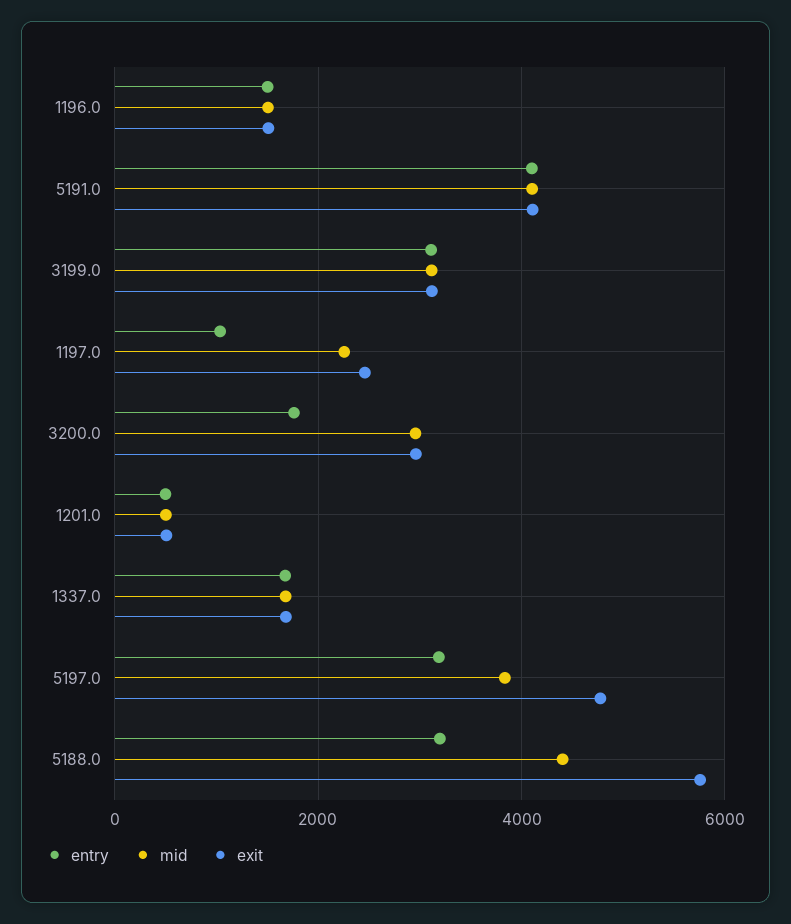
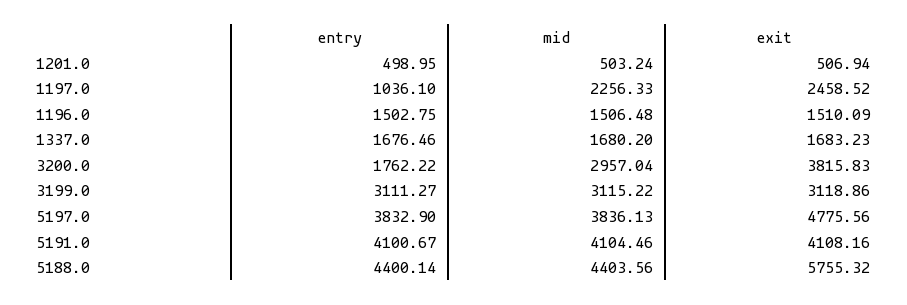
  {
    "entry": {
      "1196.0": 1502.75,
      "5191.0": 4100.67,
      "3199.0": 3111.27,
      "1197.0": 1036.1,
      "3200.0": 1762.22,
      "1201.0": 498.95,
      "1337.0": 1676.46,
-     "5197.0": 3200,
+     "5197.0": 3832.9,
-     "5188.0": 3200
+     "5188.0": 4400.14
    },
    "mid": {
      "1196.0": 1506.48,
      "5191.0": 4104.46,
      "3199.0": 3115.22,
      "1197.0": 2256.33,
      "3200.0": 2957.04,
      "1201.0": 503.24,
      "1337.0": 1680.2,
      "5197.0": 3836.13,
      "5188.0": 4403.56
    },
    "exit": {
      "1196.0": 1510.09,
      "5191.0": 4108.16,
      "3199.0": 3118.86,
      "1197.0": 2458.52,
-     "3200.0": 3000,
+     "3200.0": 3815.83,
      "1201.0": 506.94,
      "1337.0": 1683.23,
      "5197.0": 4775.56,
      "5188.0": 5755.32
    }
  }

